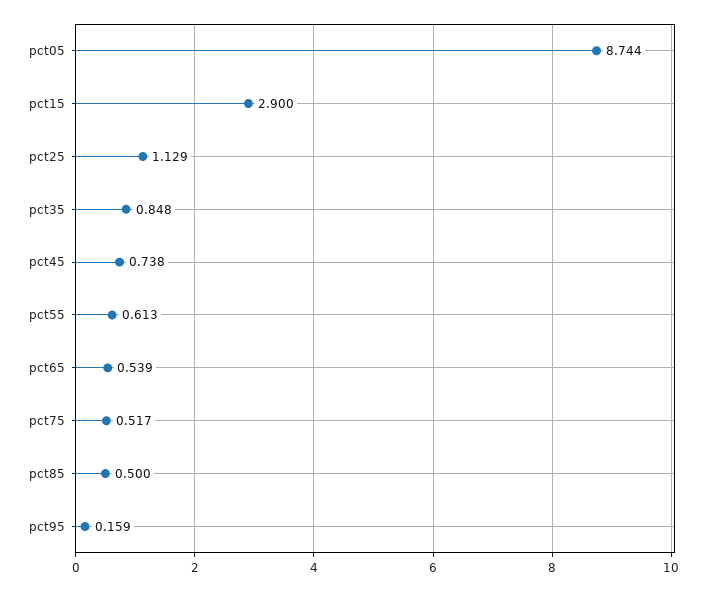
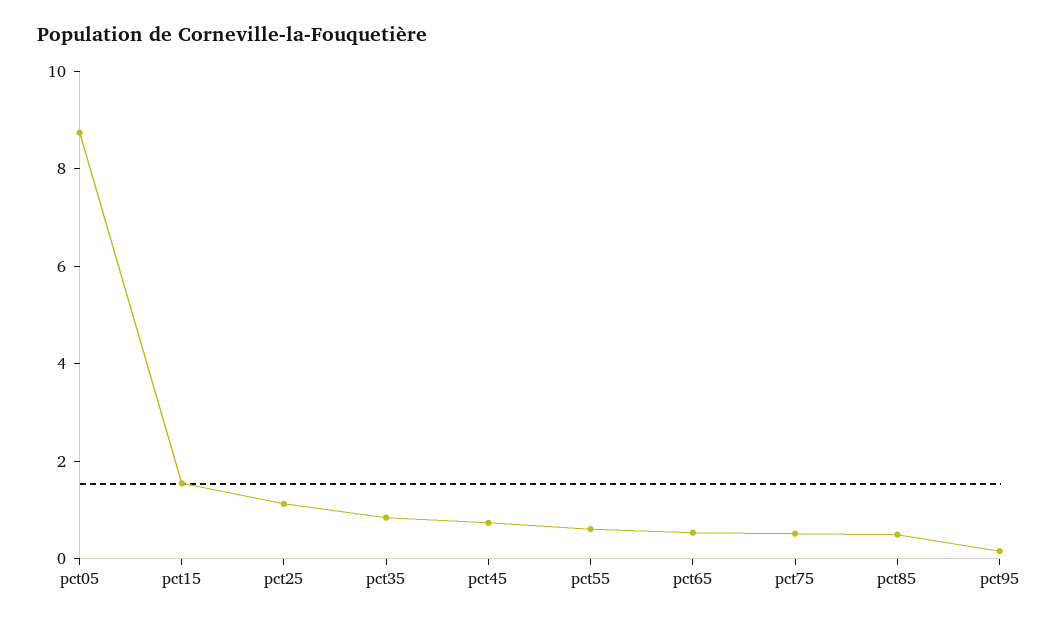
  {
    "pct05": 8.744,
-   "pct15": 2.9,
+   "pct15": 1.5,
    "pct25": 1.129,
    "pct35": 0.848,
    "pct45": 0.738,
    "pct55": 0.613,
    "pct65": 0.539,
    "pct75": 0.517,
    "pct85": 0.5,
    "pct95": 0.159
  }

